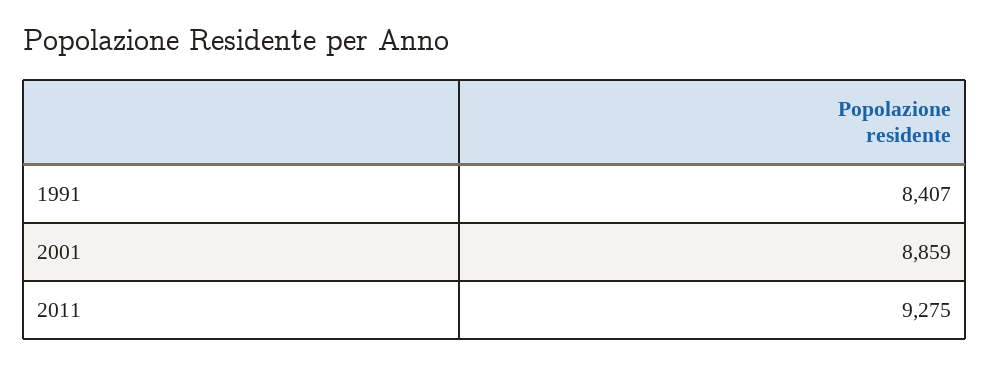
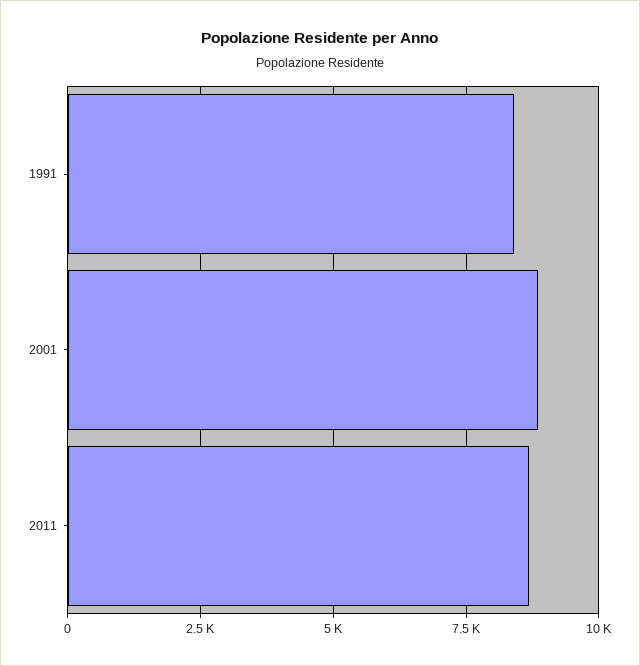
  {
    "1991": 8407,
    "2001": 8859,
-   "2011": 9275
+   "2011": 8750
  }

